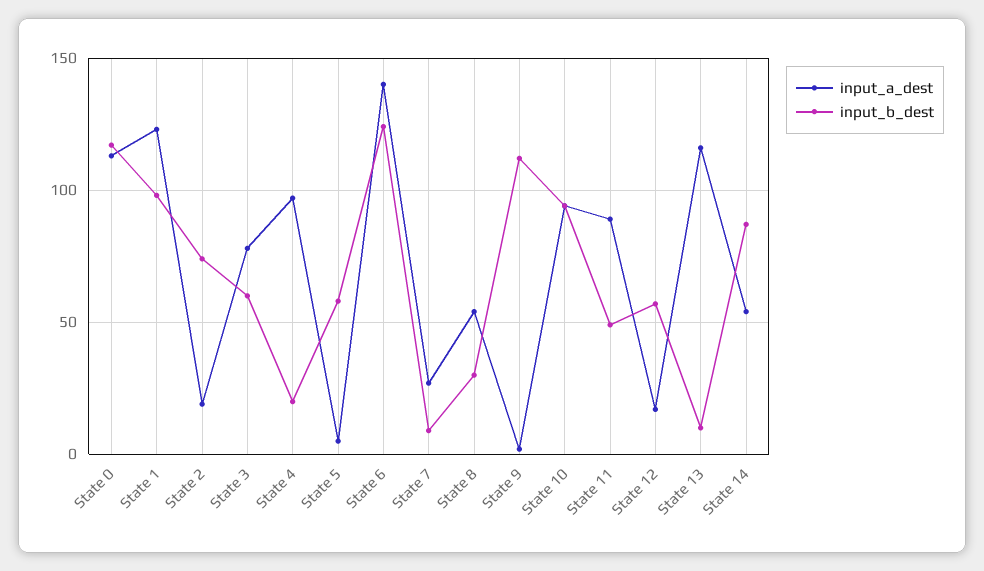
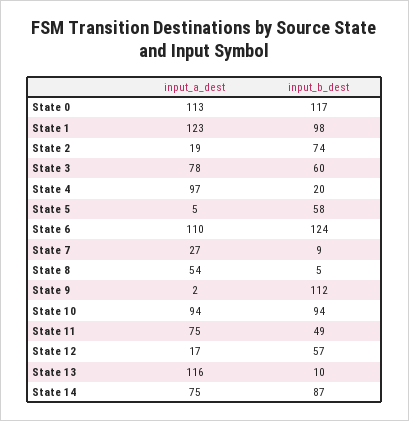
  {
    "input_a_dest": {
      "State 0": 113,
      "State 1": 123,
      "State 2": 19,
      "State 3": 78,
      "State 4": 97,
      "State 5": 5,
-     "State 6": 140,
+     "State 6": 110,
      "State 7": 27,
      "State 8": 54,
      "State 9": 2,
      "State 10": 94,
-     "State 11": 90,
+     "State 11": 75,
      "State 12": 17,
      "State 13": 116,
-     "State 14": 55
+     "State 14": 75
    },
    "input_b_dest": {
      "State 0": 117,
      "State 1": 98,
      "State 2": 74,
      "State 3": 60,
      "State 4": 20,
      "State 5": 58,
      "State 6": 124,
      "State 7": 9,
-     "State 8": 30,
+     "State 8": 5,
      "State 9": 112,
      "State 10": 94,
      "State 11": 49,
      "State 12": 57,
      "State 13": 10,
      "State 14": 87
    }
  }

